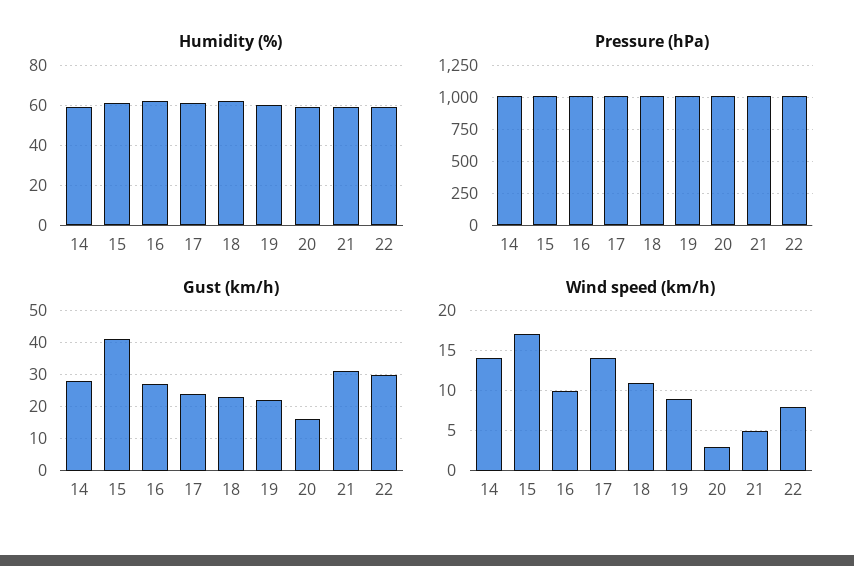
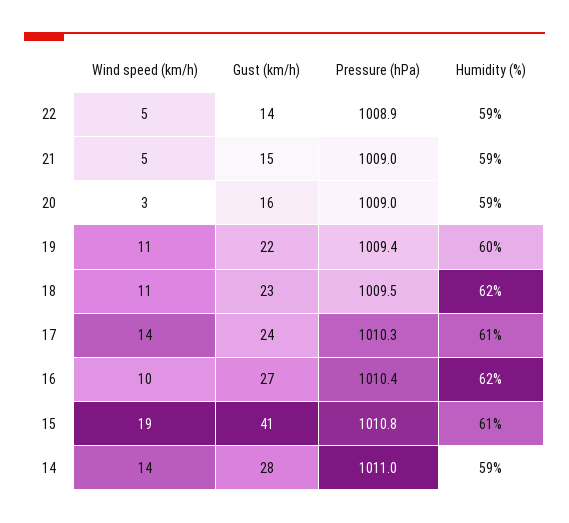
  {
    "Humidity (%)": {
      "14": 59,
      "15": 61,
      "16": 62,
      "17": 61,
      "18": 62,
      "19": 60,
      "20": 59,
      "21": 59,
      "22": 59
    },
    "Pressure (hPa)": {
      "14": 1011,
      "15": 1010.8,
      "16": 1010.4,
      "17": 1010.3,
      "18": 1009.5,
      "19": 1009.4,
      "20": 1009,
      "21": 1009,
      "22": 1008.9
    },
    "Gust (km/h)": {
      "14": 28,
      "15": 41,
      "16": 27,
      "17": 24,
      "18": 23,
      "19": 22,
      "20": 16,
-     "21": 30,
+     "21": 15,
-     "22": 30
+     "22": 14
    },
    "Wind speed (km/h)": {
      "14": 14,
-     "15": 17,
+     "15": 19,
      "16": 10,
      "17": 14,
      "18": 11,
-     "19": 9,
+     "19": 11,
      "20": 3,
      "21": 5,
-     "22": 8
+     "22": 5
    }
  }

